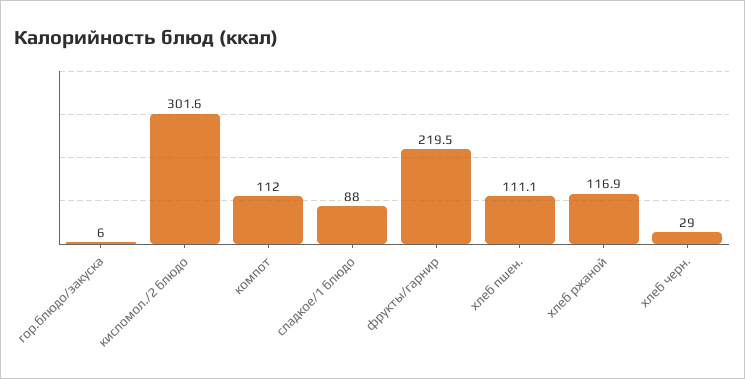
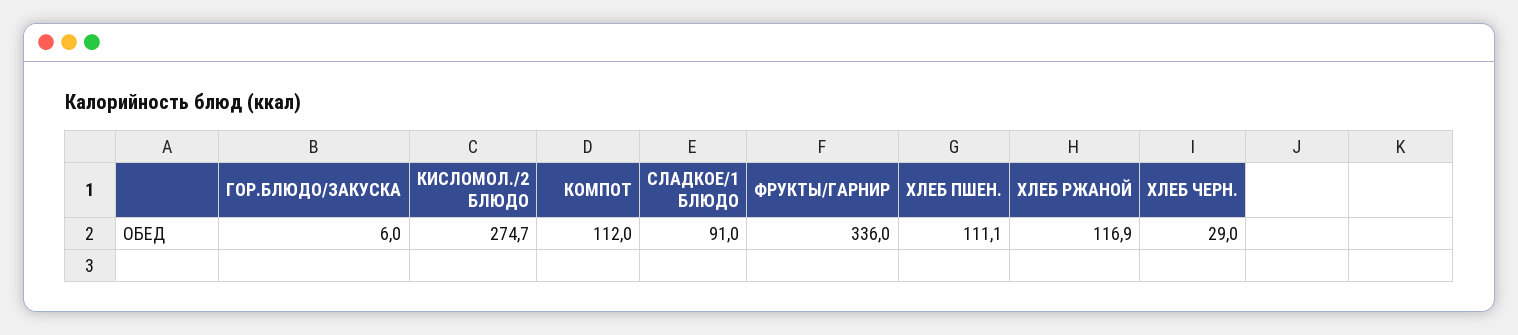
  {
    "гор.блюдо/закуска": 6,
-   "кисломол./2 блюдо": 301.6,
+   "кисломол./2 блюдо": 274.7,
    "компот": 112,
-   "сладкое/1 блюдо": 88,
+   "сладкое/1 блюдо": 91,
-   "фрукты/гарнир": 219.5,
+   "фрукты/гарнир": 336,
    "хлеб пшен.": 111.1,
    "хлеб ржаной": 116.9,
    "хлеб черн.": 29
  }

